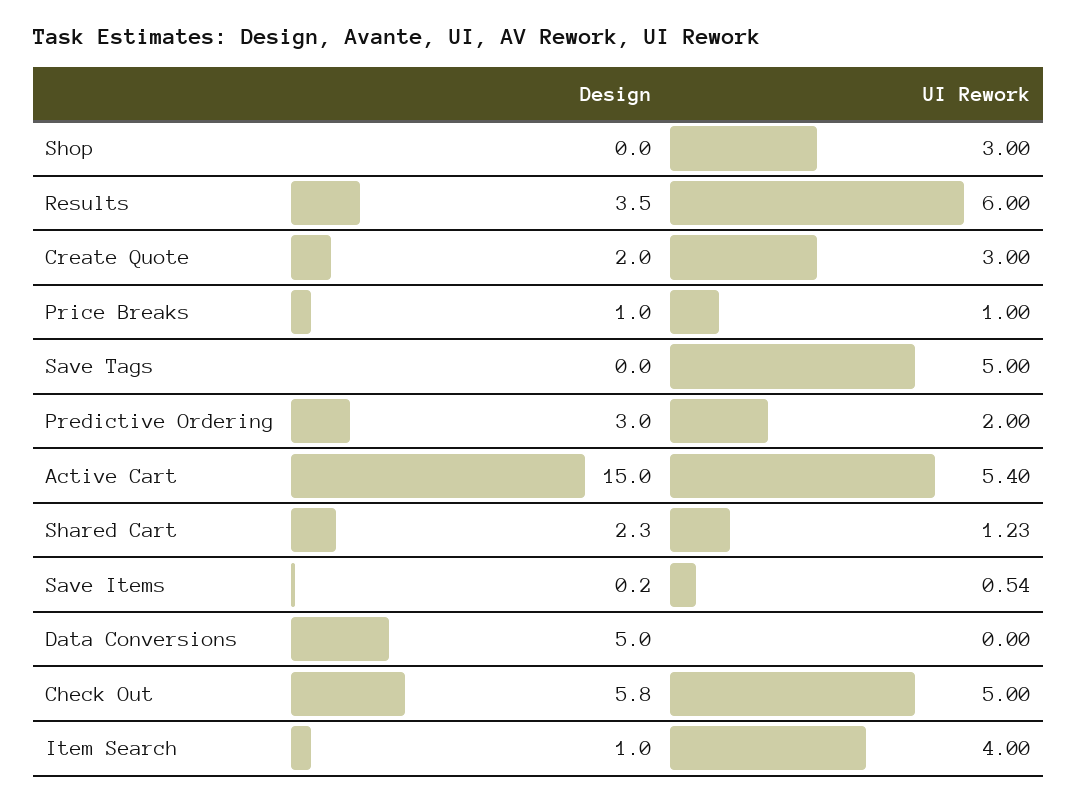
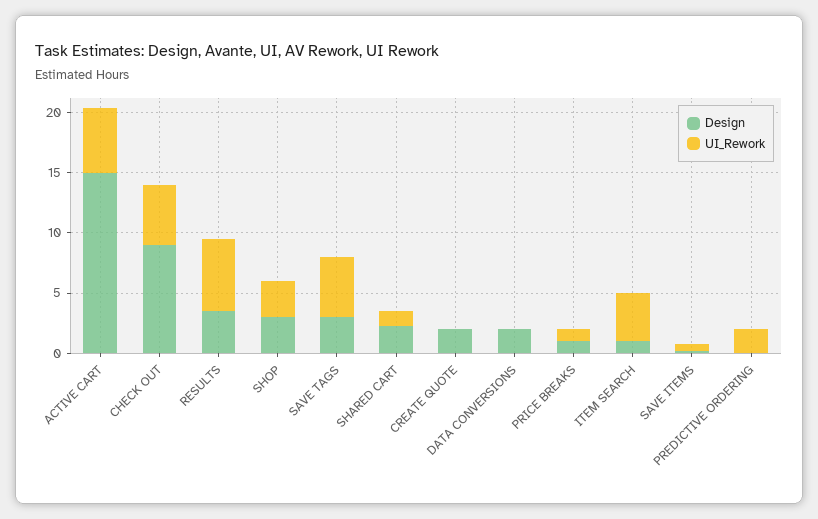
  {
    "Design": {
-     "Shop": 0,
+     "Shop": 3,
      "Results": 3.5,
      "Create Quote": 2,
      "Price Breaks": 1,
-     "Save Tags": 0,
+     "Save Tags": 3,
-     "Predictive Ordering": 3,
+     "Predictive Ordering": 0,
      "Active Cart": 15,
      "Shared Cart": 2.3,
      "Save Items": 0.2,
-     "Data Conversions": 5,
+     "Data Conversions": 2,
-     "Check Out": 5.8,
+     "Check Out": 9,
      "Item Search": 1
    },
    "UI Rework": {
      "Shop": 3,
      "Results": 6,
-     "Create Quote": 3,
+     "Create Quote": 0,
      "Price Breaks": 1,
      "Save Tags": 5,
      "Predictive Ordering": 2,
      "Active Cart": 5.4,
      "Shared Cart": 1.23,
      "Save Items": 0.54,
      "Data Conversions": 0,
      "Check Out": 5,
      "Item Search": 4
    }
  }

